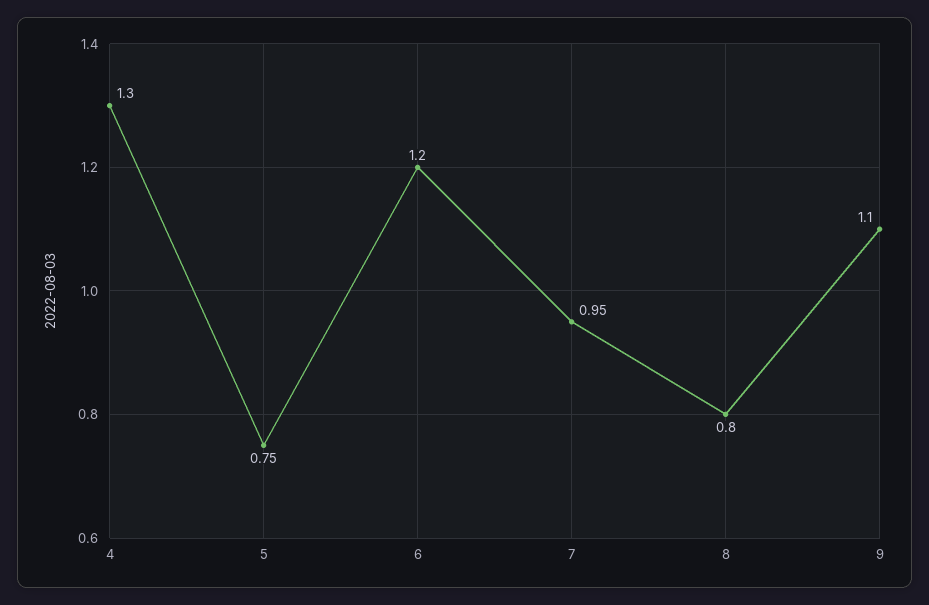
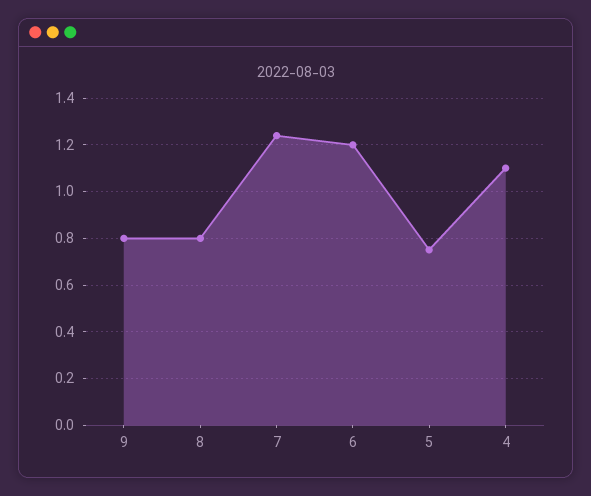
  {
-   "4": 1.3,
+   "4": 1.1,
    "5": 0.75,
    "6": 1.2,
-   "7": 0.95,
+   "7": 1.25,
    "8": 0.8,
-   "9": 1.1
+   "9": 0.8
  }

